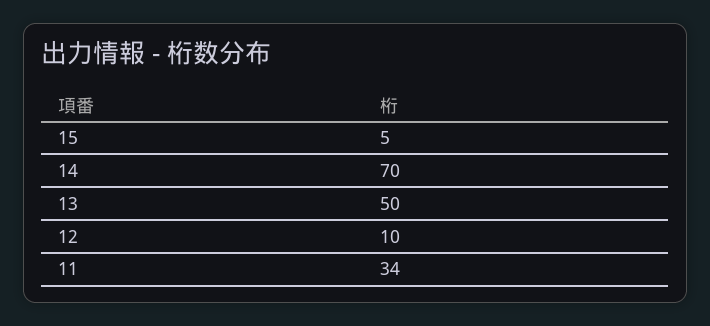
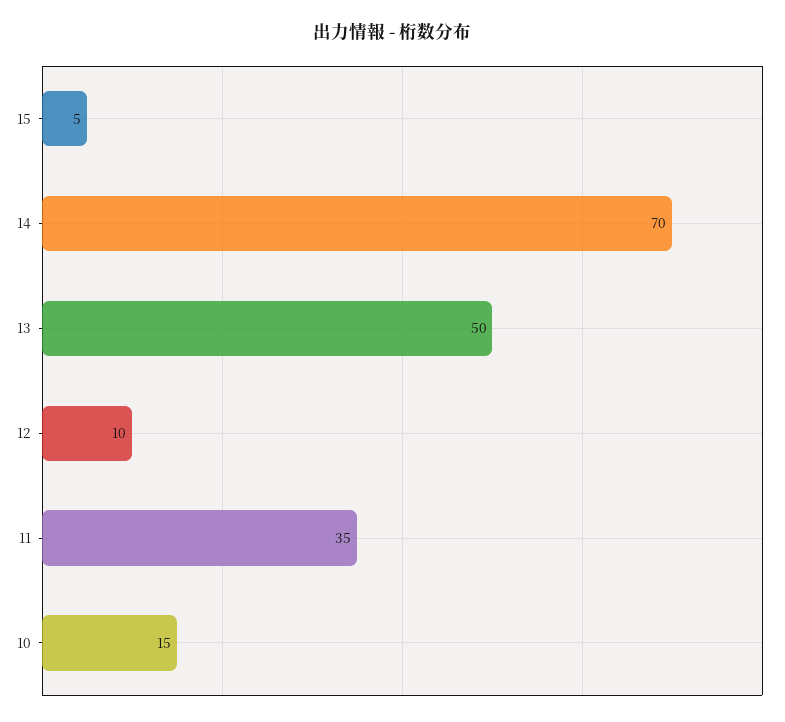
  {
    "15": 5,
    "14": 70,
    "13": 50,
    "12": 10,
-   "11": 34
+   "11": 35,
+   "10": 15
  }

